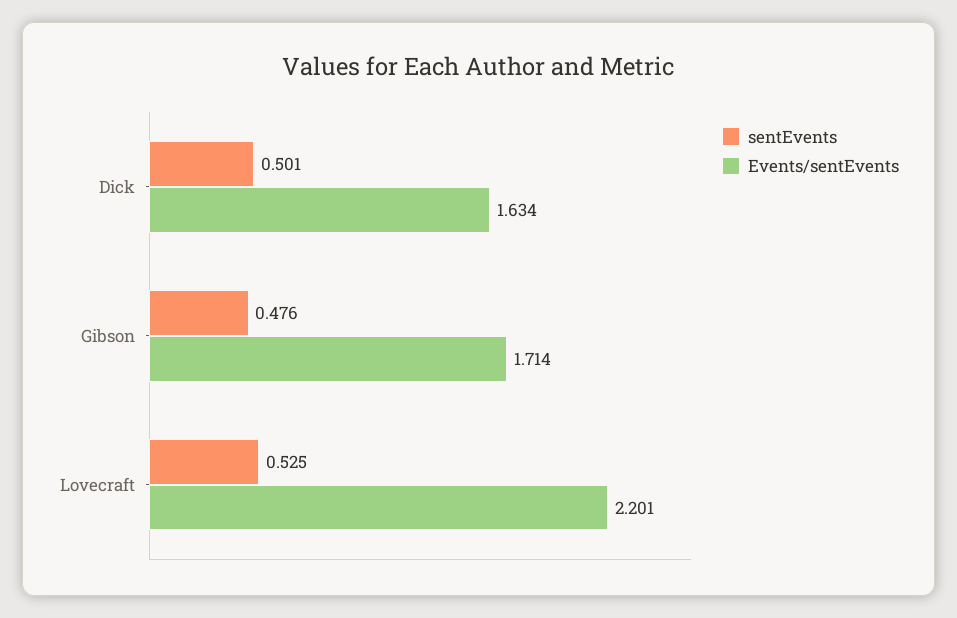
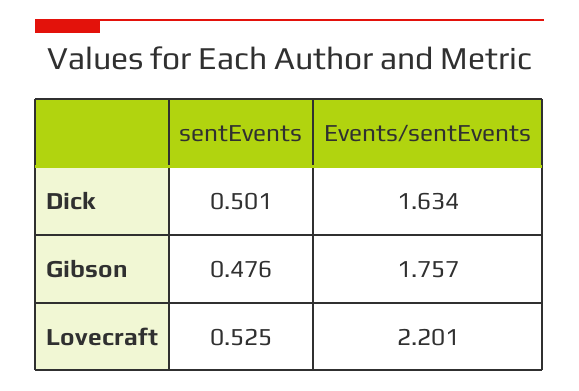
  {
    "sentEvents": {
      "Dick": 0.501,
      "Gibson": 0.476,
      "Lovecraft": 0.525
    },
    "Events/sentEvents": {
      "Dick": 1.634,
-     "Gibson": 1.714,
+     "Gibson": 1.757,
      "Lovecraft": 2.201
    }
  }

